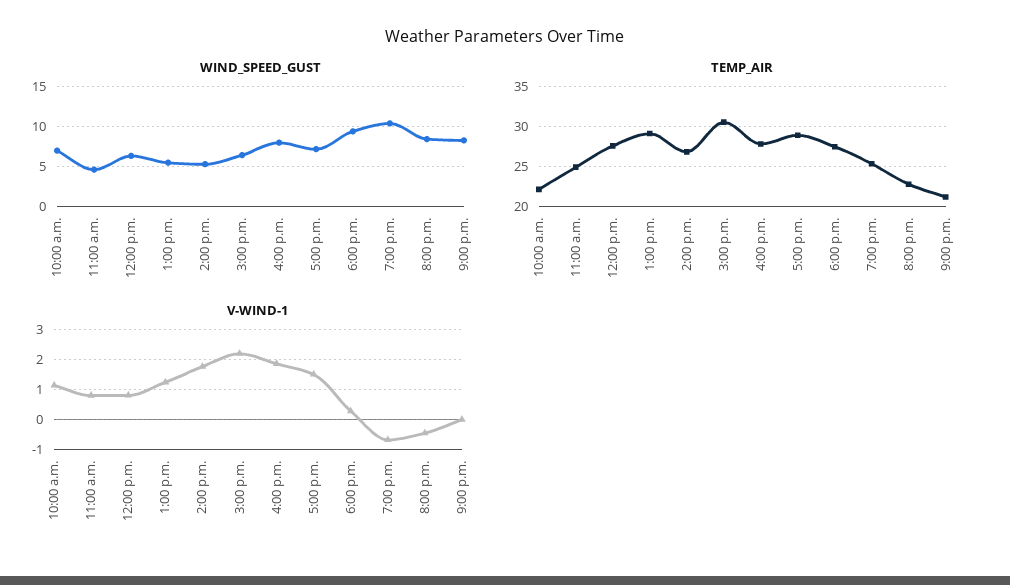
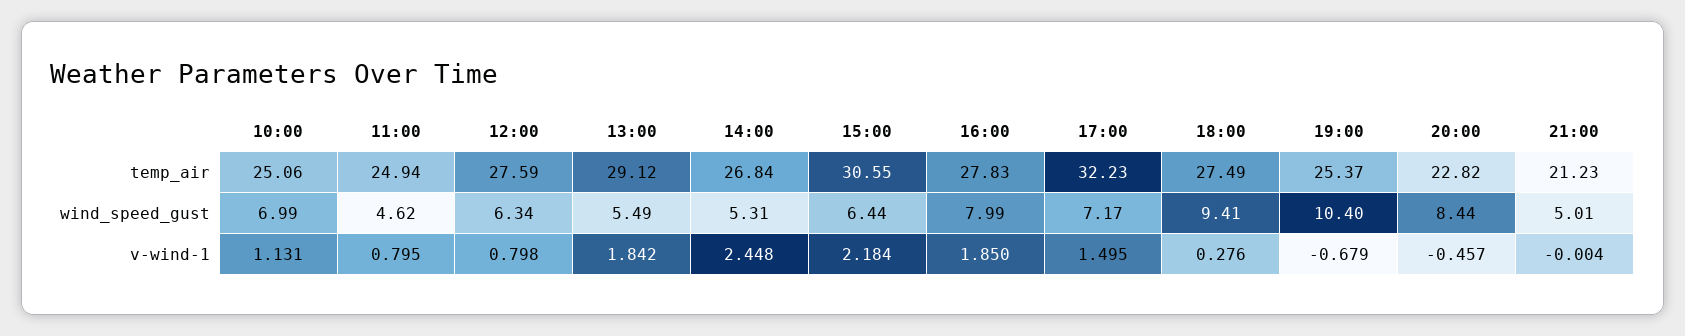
  {
    "WIND_SPEED_GUST": {
      "10:00 a.m.": 6.99,
      "11:00 a.m.": 4.62,
      "12:00 p.m.": 6.34,
      "1:00 p.m.": 5.49,
      "2:00 p.m.": 5.31,
      "3:00 p.m.": 6.44,
      "4:00 p.m.": 7.99,
      "5:00 p.m.": 7.17,
      "6:00 p.m.": 9.41,
      "7:00 p.m.": 10.4,
      "8:00 p.m.": 8.44,
-     "9:00 p.m.": 8
+     "9:00 p.m.": 5.01
    },
    "TEMP_AIR": {
-     "10:00 a.m.": 22,
+     "10:00 a.m.": 25.06,
      "11:00 a.m.": 24.94,
      "12:00 p.m.": 27.59,
      "1:00 p.m.": 29.12,
      "2:00 p.m.": 26.84,
      "3:00 p.m.": 30.55,
      "4:00 p.m.": 27.83,
-     "5:00 p.m.": 29,
+     "5:00 p.m.": 32.23,
      "6:00 p.m.": 27.49,
      "7:00 p.m.": 25.37,
      "8:00 p.m.": 22.82,
      "9:00 p.m.": 21.23
    },
    "V-WIND-1": {
      "10:00 a.m.": 1.131,
      "11:00 a.m.": 0.795,
      "12:00 p.m.": 0.798,
-     "1:00 p.m.": 1.2,
+     "1:00 p.m.": 1.842,
-     "2:00 p.m.": 1.8,
+     "2:00 p.m.": 2.448,
      "3:00 p.m.": 2.184,
      "4:00 p.m.": 1.85,
      "5:00 p.m.": 1.495,
      "6:00 p.m.": 0.276,
      "7:00 p.m.": -0.679,
      "8:00 p.m.": -0.457,
      "9:00 p.m.": -0.004
    }
  }

